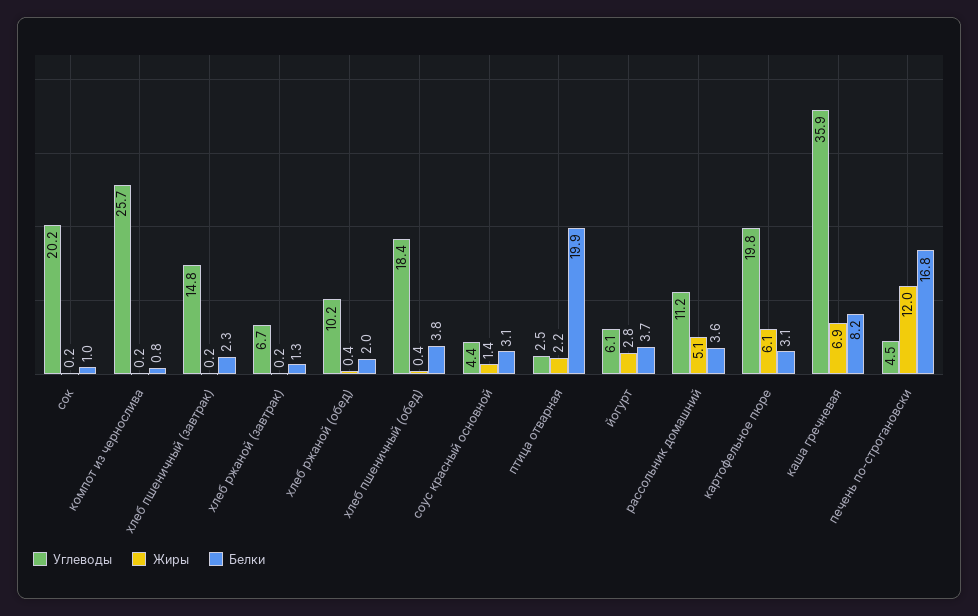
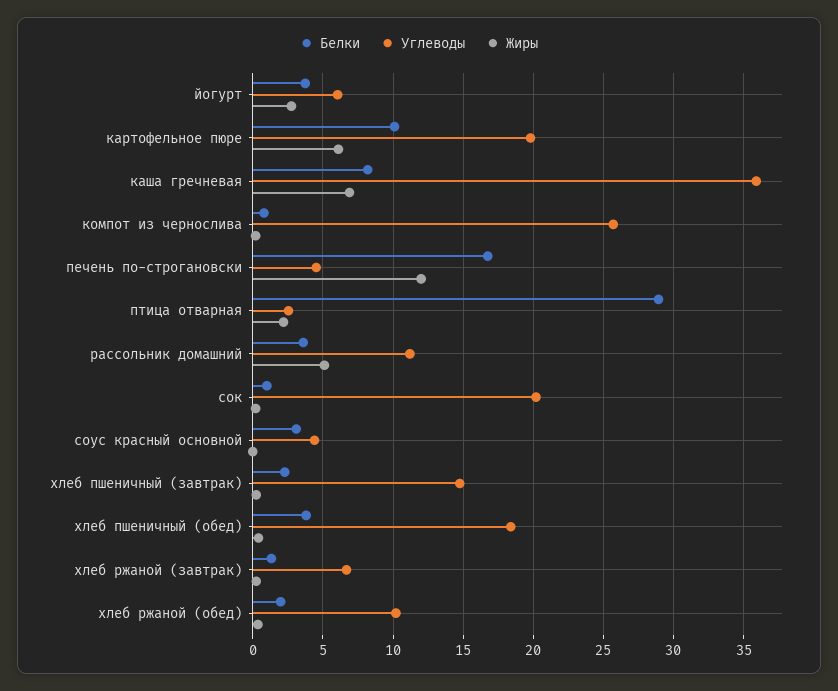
  {
    "Углеводы": {
      "сок": 20.2,
      "компот из чернослива": 25.7,
      "хлеб пшеничный (завтрак)": 14.8,
      "хлеб ржаной (завтрак)": 6.7,
      "хлеб ржаной (обед)": 10.2,
      "хлеб пшеничный (обед)": 18.4,
      "соус красный основной": 4.4,
      "птица отварная": 2.5,
      "йогурт": 6.1,
      "рассольник домашний": 11.2,
      "картофельное пюре": 19.8,
      "каша гречневая": 35.9,
      "печень по-строгановски": 4.5
    },
    "Жиры": {
      "сок": 0.2,
      "компот из чернослива": 0.2,
      "хлеб пшеничный (завтрак)": 0.2,
      "хлеб ржаной (завтрак)": 0.2,
      "хлеб ржаной (обед)": 0.4,
      "хлеб пшеничный (обед)": 0.4,
-     "соус красный основной": 1.4,
+     "соус красный основной": 0,
      "птица отварная": 2.2,
      "йогурт": 2.8,
      "рассольник домашний": 5.1,
      "картофельное пюре": 6.1,
      "каша гречневая": 6.9,
      "печень по-строгановски": 12
    },
    "Белки": {
      "сок": 1,
      "компот из чернослива": 0.8,
      "хлеб пшеничный (завтрак)": 2.3,
      "хлеб ржаной (завтрак)": 1.3,
      "хлеб ржаной (обед)": 2,
      "хлеб пшеничный (обед)": 3.8,
      "соус красный основной": 3.1,
-     "птица отварная": 19.9,
+     "птица отварная": 29,
      "йогурт": 3.7,
      "рассольник домашний": 3.6,
-     "картофельное пюре": 3.1,
+     "картофельное пюре": 10,
      "каша гречневая": 8.2,
      "печень по-строгановски": 16.8
    }
  }

